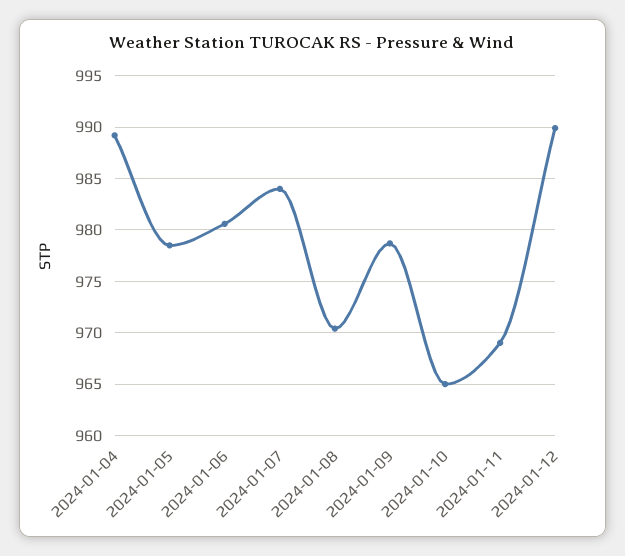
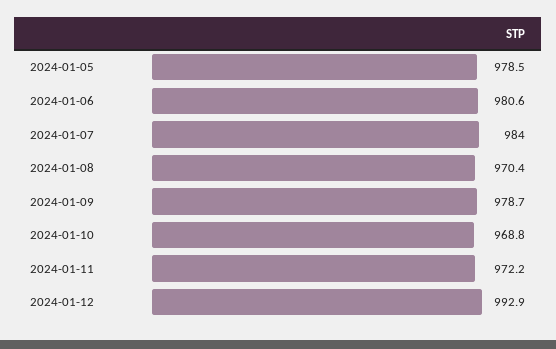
  {
-   "2024-01-04": 989,
    "2024-01-05": 978.5,
    "2024-01-06": 980.6,
    "2024-01-07": 984,
    "2024-01-08": 970.4,
    "2024-01-09": 978.7,
-   "2024-01-10": 965,
+   "2024-01-10": 968.8,
-   "2024-01-11": 969,
+   "2024-01-11": 972.2,
-   "2024-01-12": 990
+   "2024-01-12": 992.9
  }

